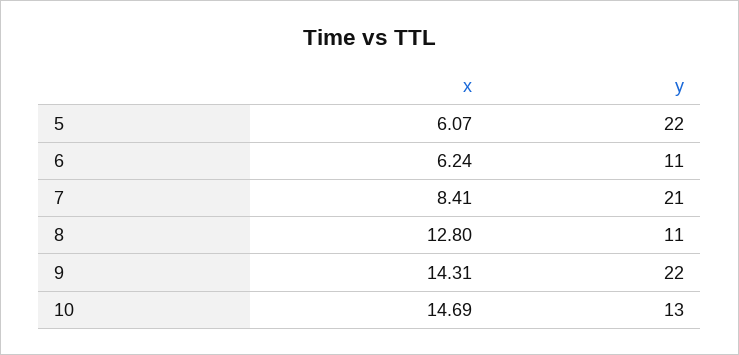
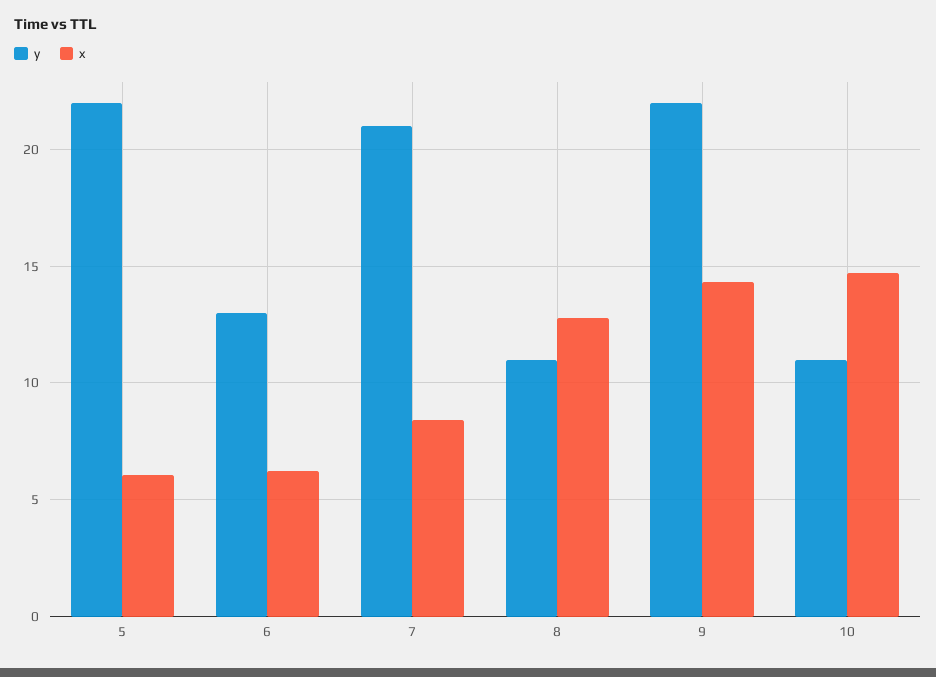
  {
    "x": {
      "5": 6.07,
      "6": 6.24,
      "7": 8.41,
      "8": 12.8,
      "9": 14.31,
      "10": 14.69
    },
    "y": {
      "5": 22,
-     "6": 11,
+     "6": 13,
      "7": 21,
      "8": 11,
      "9": 22,
-     "10": 13
+     "10": 11
    }
  }

